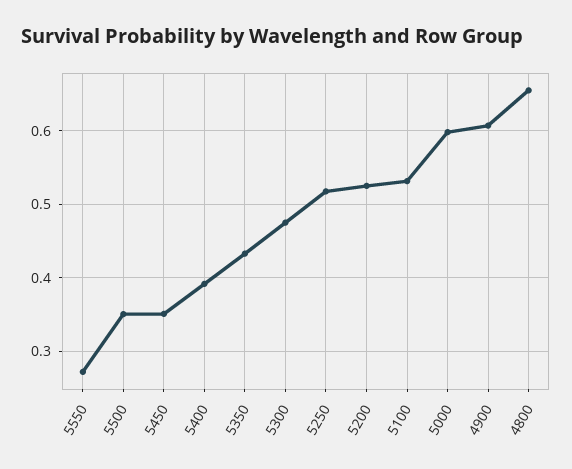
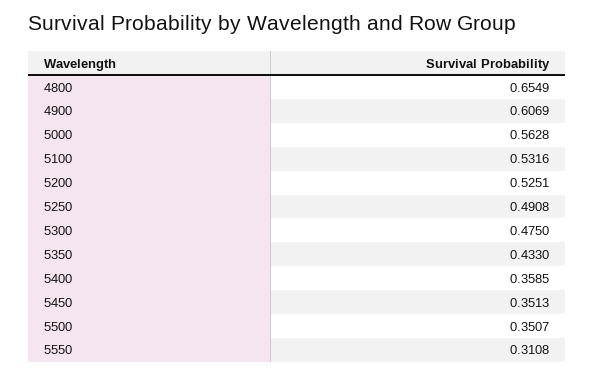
  {
-   "5550": 0.27,
+   "5550": 0.3108,
    "5500": 0.3507,
    "5450": 0.3513,
-   "5400": 0.39,
+   "5400": 0.3585,
    "5350": 0.433,
    "5300": 0.475,
-   "5250": 0.52,
+   "5250": 0.4908,
    "5200": 0.5251,
    "5100": 0.5316,
-   "5000": 0.6,
+   "5000": 0.5628,
    "4900": 0.6069,
    "4800": 0.6549
  }

